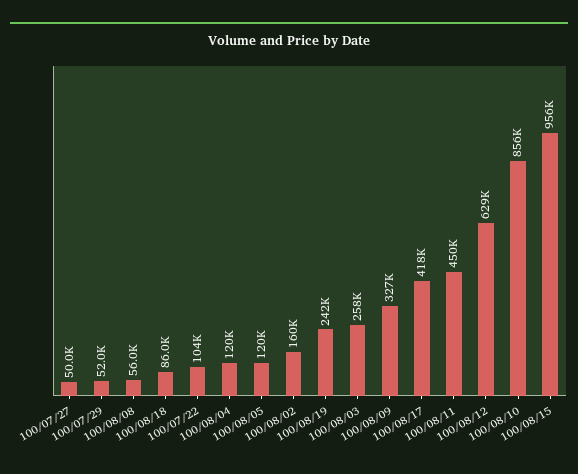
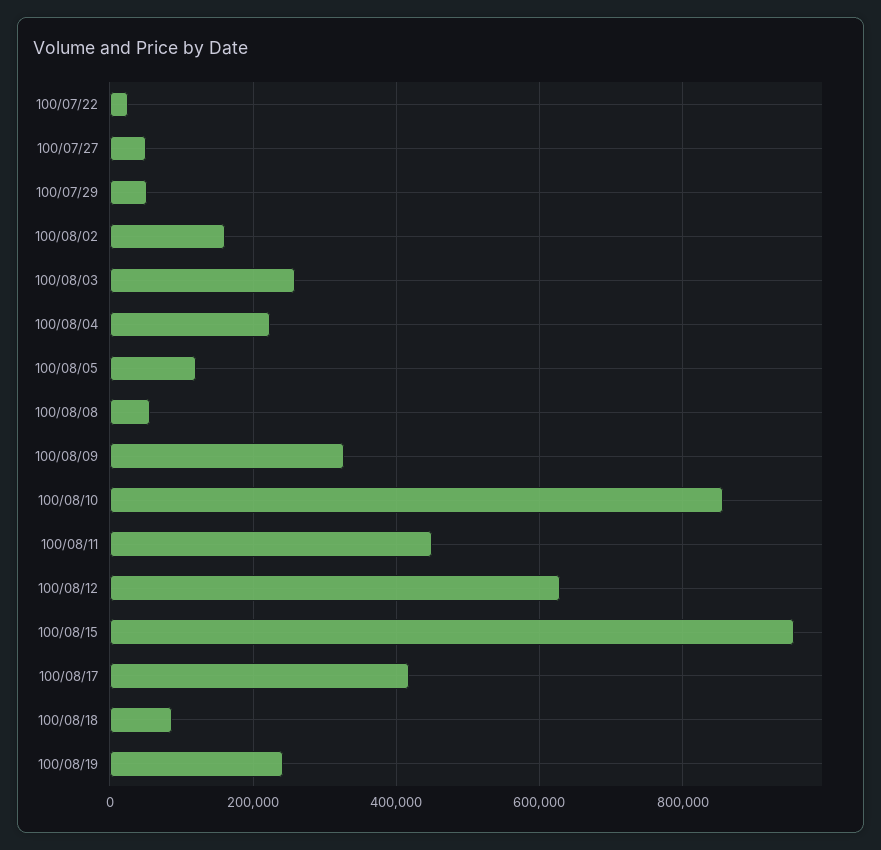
  {
    "100/07/27": 50000,
    "100/07/29": 52000,
    "100/08/08": 56000,
    "100/08/18": 86000,
-   "100/07/22": 104000,
+   "100/07/22": 20000,
-   "100/08/04": 120000,
+   "100/08/04": 220000,
    "100/08/05": 120000,
    "100/08/02": 160000,
    "100/08/19": 242000,
    "100/08/03": 258000,
    "100/08/09": 327000,
    "100/08/17": 418000,
    "100/08/11": 450000,
    "100/08/12": 629000,
    "100/08/10": 856000,
    "100/08/15": 956000
  }

